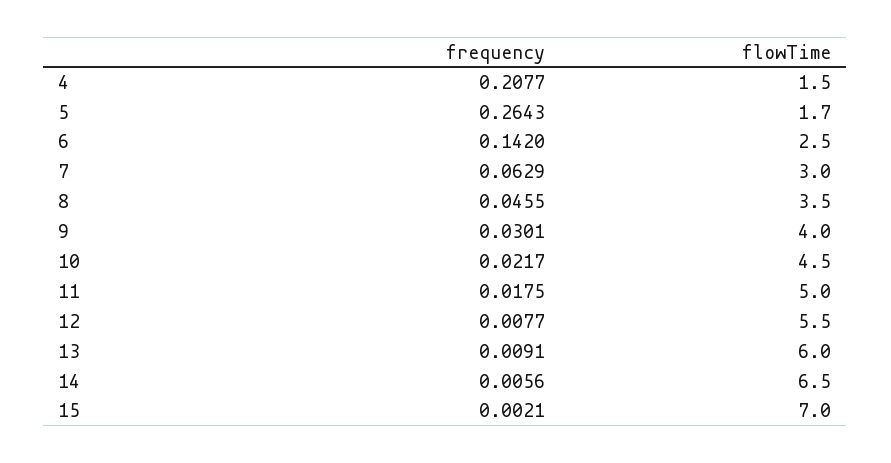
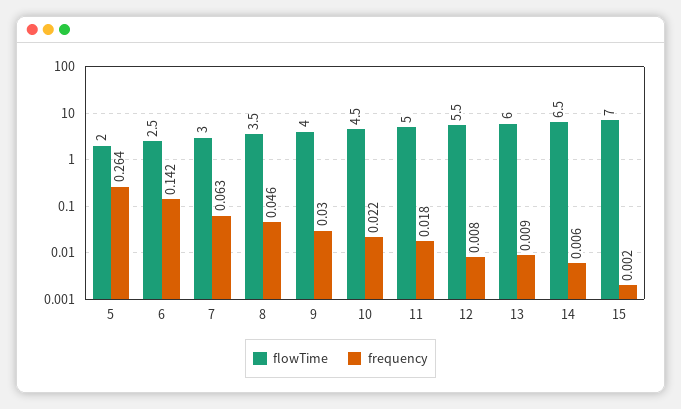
  {
    "frequency": {
-     "4": 0.2077,
      "5": 0.2643,
      "6": 0.142,
      "7": 0.0629,
      "8": 0.0455,
      "9": 0.0301,
      "10": 0.0217,
      "11": 0.0175,
      "12": 0.0077,
      "13": 0.0091,
      "14": 0.0056,
      "15": 0.0021
    },
    "flowTime": {
-     "4": 1.5,
-     "5": 1.7,
+     "5": 2,
      "6": 2.5,
      "7": 3,
      "8": 3.5,
      "9": 4,
      "10": 4.5,
      "11": 5,
      "12": 5.5,
      "13": 6,
      "14": 6.5,
      "15": 7
    }
  }

